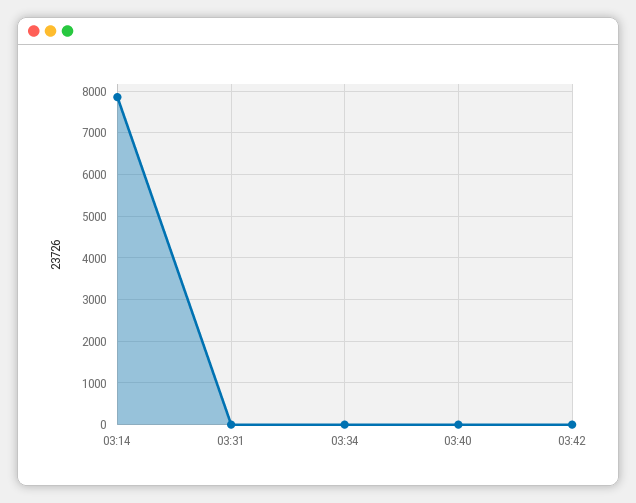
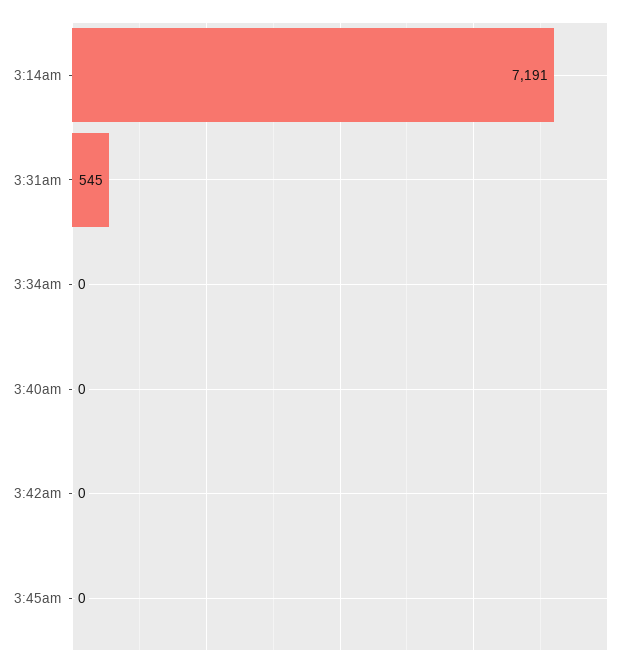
  {
-   "03:14": 7800,
+   "03:14": 7191,
-   "03:31": 0,
+   "03:31": 545,
    "03:34": 0,
    "03:40": 0,
-   "03:42": 0
+   "03:42": 0,
+   "3:45am": 0
  }

